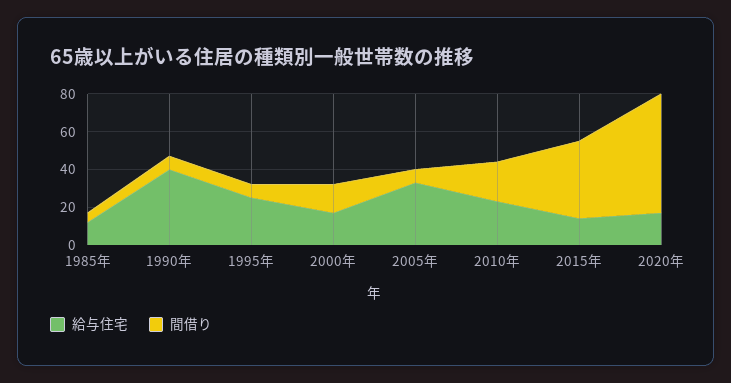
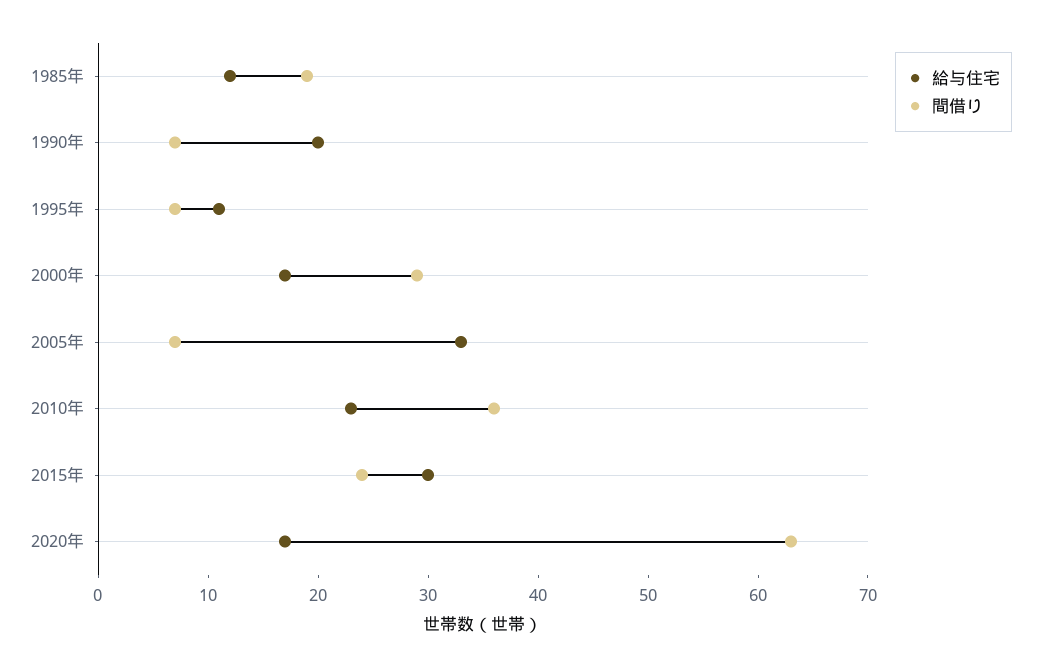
  {
    "給与住宅": {
      "1985年": 12,
-     "1990年": 40,
+     "1990年": 20,
-     "1995年": 25,
+     "1995年": 11,
      "2000年": 17,
      "2005年": 33,
      "2010年": 23,
-     "2015年": 15,
+     "2015年": 30,
      "2020年": 17
    },
    "間借り": {
-     "1985年": 5,
+     "1985年": 19,
      "1990年": 7,
      "1995年": 7,
-     "2000年": 15,
+     "2000年": 29,
      "2005年": 7,
-     "2010年": 20,
+     "2010年": 36,
-     "2015年": 40,
+     "2015年": 24,
      "2020年": 63
    }
  }

